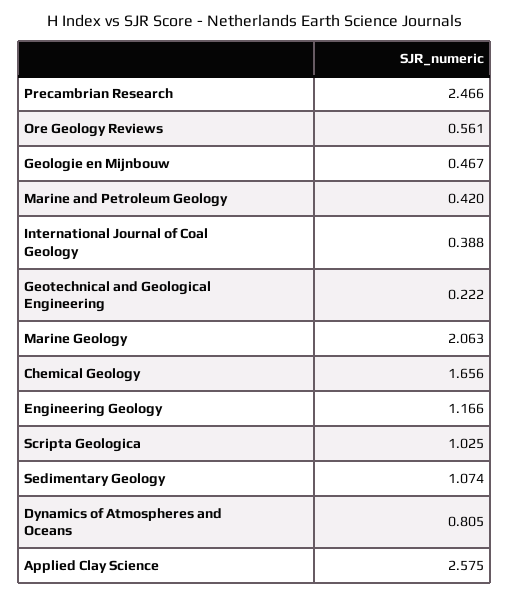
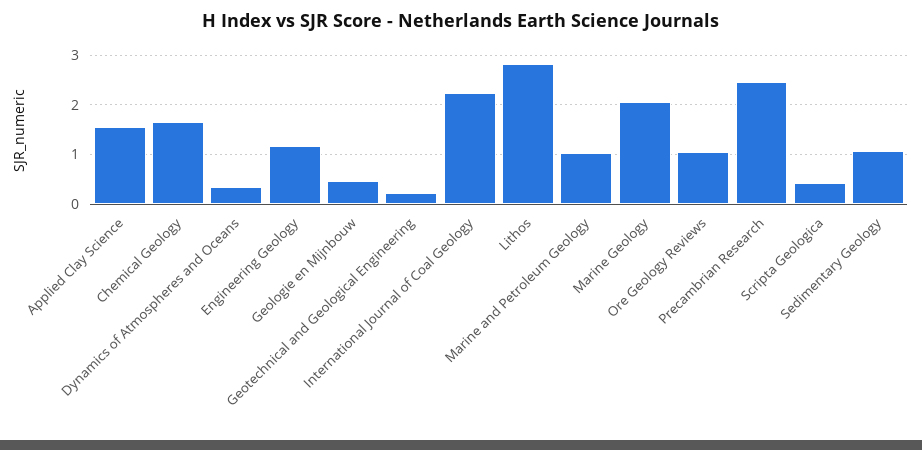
  {
    "Precambrian Research": 2.466,
-   "Ore Geology Reviews": 0.561,
+   "Ore Geology Reviews": 1,
    "Geologie en Mijnbouw": 0.467,
-   "Marine and Petroleum Geology": 0.42,
+   "Marine and Petroleum Geology": 1,
-   "International Journal of Coal Geology": 0.388,
+   "International Journal of Coal Geology": 2.2,
    "Geotechnical and Geological Engineering": 0.222,
    "Marine Geology": 2.063,
    "Chemical Geology": 1.656,
    "Engineering Geology": 1.166,
-   "Scripta Geologica": 1.025,
+   "Scripta Geologica": 0.4,
    "Sedimentary Geology": 1.074,
-   "Dynamics of Atmospheres and Oceans": 0.805,
+   "Dynamics of Atmospheres and Oceans": 0.4,
-   "Applied Clay Science": 2.575
+   "Applied Clay Science": 1.6,
+   "Lithos": 2.8
  }

